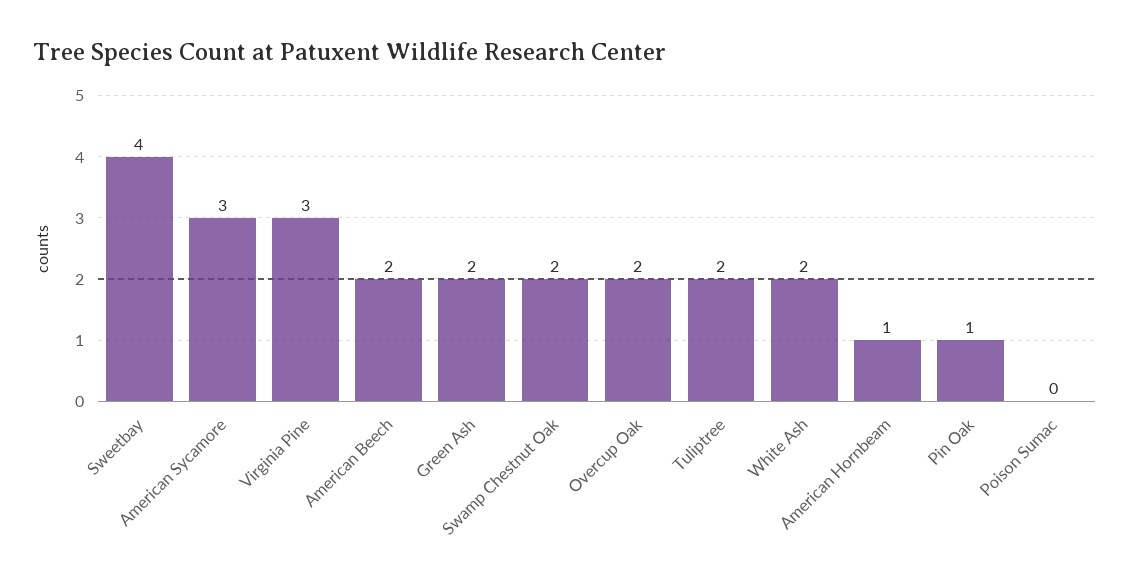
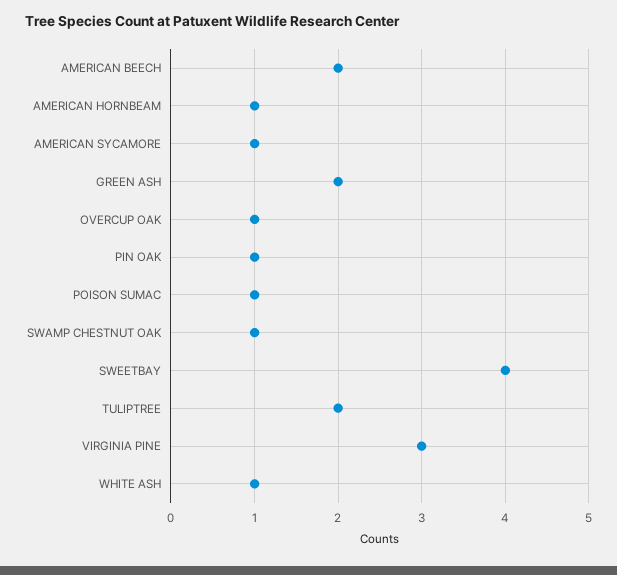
  {
    "Sweetbay": 4,
-   "American Sycamore": 3,
+   "American Sycamore": 1,
    "Virginia Pine": 3,
    "American Beech": 2,
    "Green Ash": 2,
-   "Swamp Chestnut Oak": 2,
+   "Swamp Chestnut Oak": 1,
-   "Overcup Oak": 2,
+   "Overcup Oak": 1,
    "Tuliptree": 2,
-   "White Ash": 2,
+   "White Ash": 1,
    "American Hornbeam": 1,
    "Pin Oak": 1,
-   "Poison Sumac": 0
+   "Poison Sumac": 1
  }

